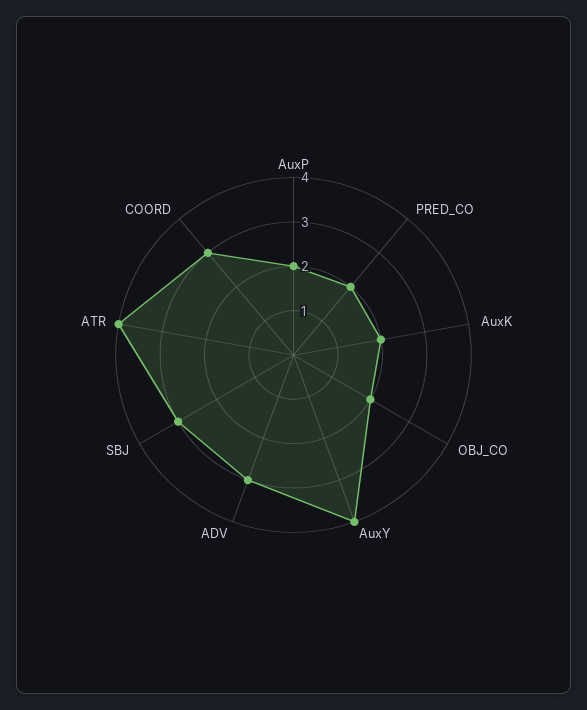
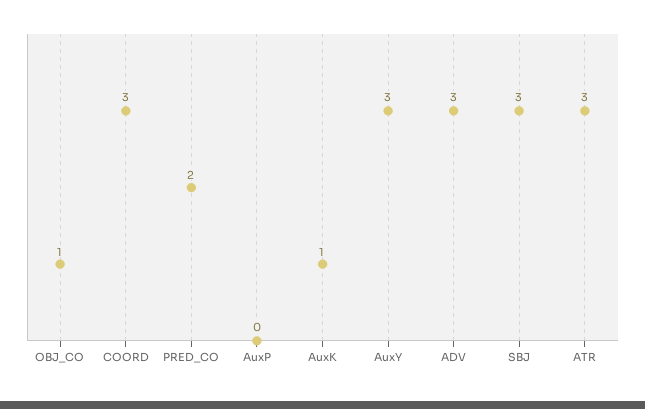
  {
-   "AuxP": 2,
+   "AuxP": 0,
    "PRED_CO": 2,
-   "AuxK": 2,
+   "AuxK": 1,
-   "OBJ_CO": 2,
+   "OBJ_CO": 1,
-   "AuxY": 4,
+   "AuxY": 3,
    "ADV": 3,
    "SBJ": 3,
-   "ATR": 4,
+   "ATR": 3,
    "COORD": 3
  }

